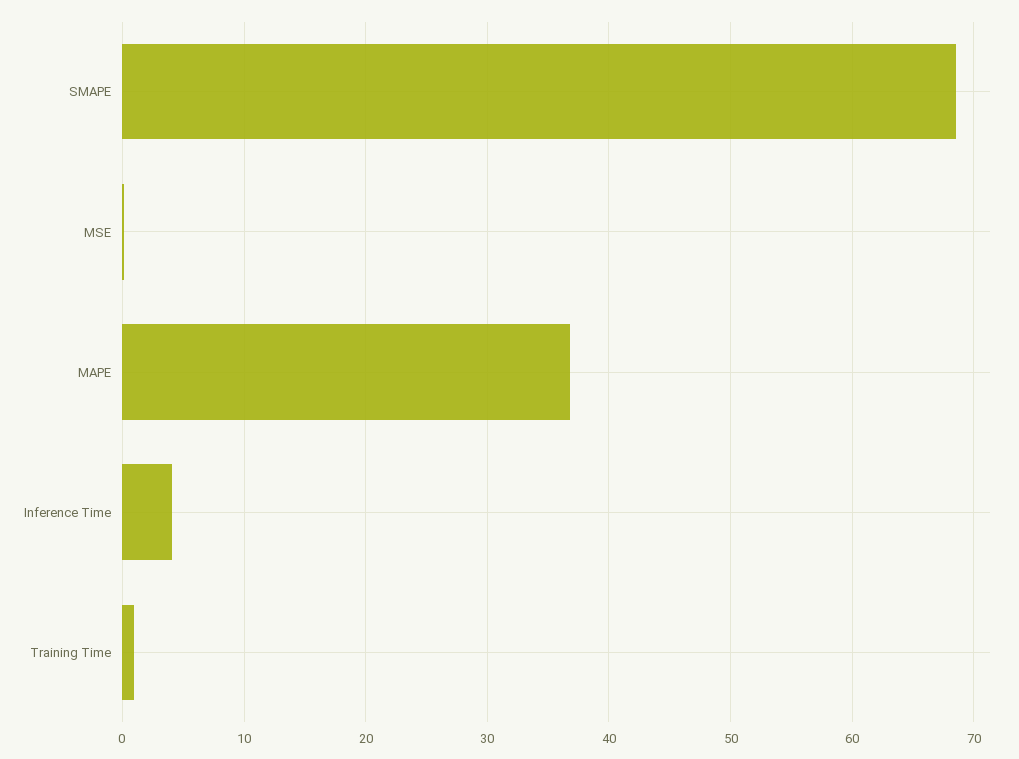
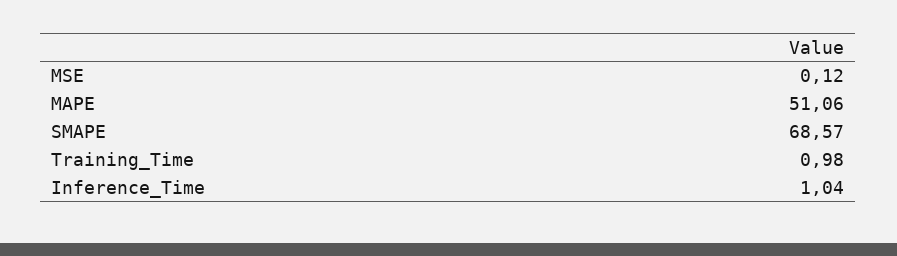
  {
    "SMAPE": 68.57,
    "MSE": 0.12,
-   "MAPE": 37,
+   "MAPE": 51.06,
-   "Inference Time": 4,
+   "Inference Time": 1.04,
    "Training Time": 0.98
  }

